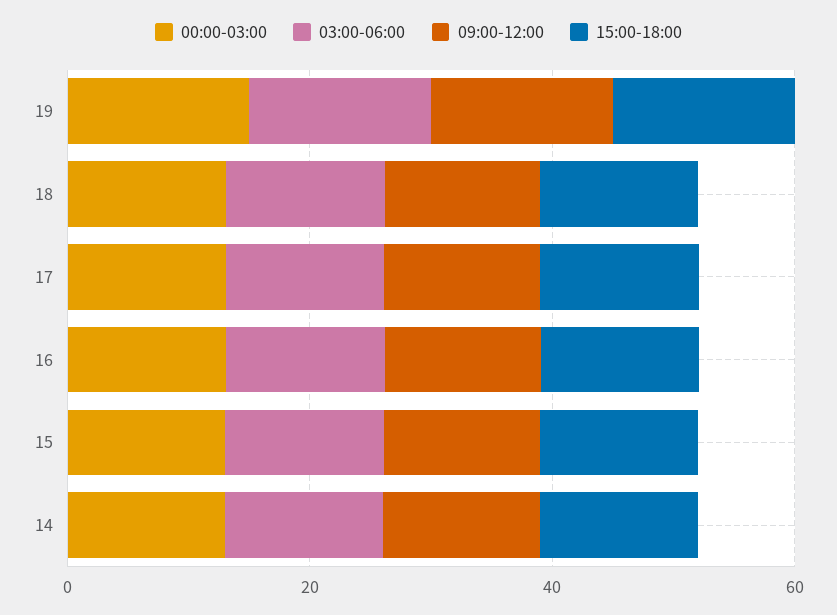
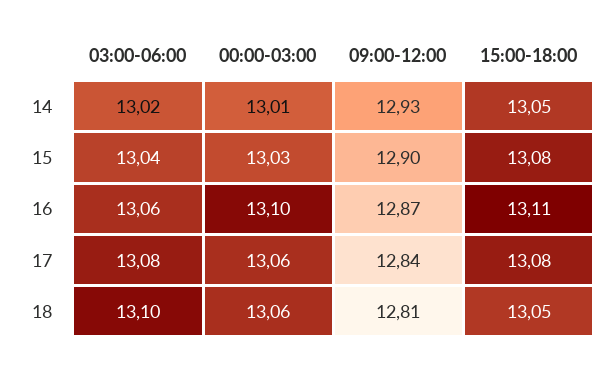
  {
    "00:00-03:00": {
-     "19": 15,
      "18": 13.06,
      "17": 13.06,
      "16": 13.1,
      "15": 13.03,
      "14": 13.01
    },
    "03:00-06:00": {
-     "19": 15,
      "18": 13.1,
      "17": 13.08,
      "16": 13.06,
      "15": 13.04,
      "14": 13.02
    },
    "09:00-12:00": {
-     "19": 15,
      "18": 12.81,
      "17": 12.84,
      "16": 12.87,
      "15": 12.9,
      "14": 12.93
    },
    "15:00-18:00": {
-     "19": 15,
      "18": 13.05,
      "17": 13.08,
      "16": 13.11,
      "15": 13.08,
      "14": 13.05
    }
  }

